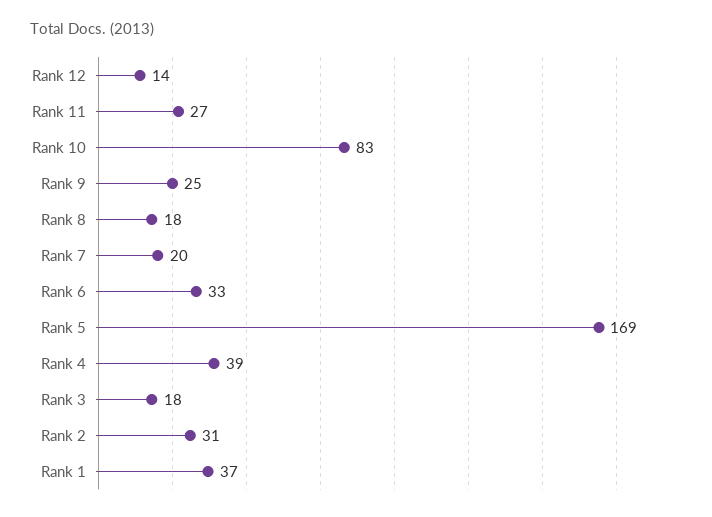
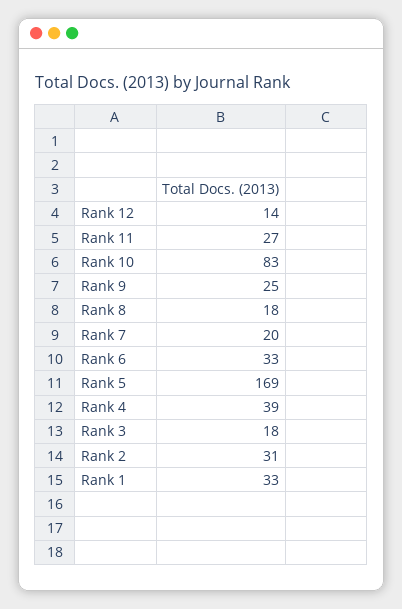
  {
    "Rank 12": 14,
    "Rank 11": 27,
    "Rank 10": 83,
    "Rank 9": 25,
    "Rank 8": 18,
    "Rank 7": 20,
    "Rank 6": 33,
    "Rank 5": 169,
    "Rank 4": 39,
    "Rank 3": 18,
    "Rank 2": 31,
-   "Rank 1": 37
+   "Rank 1": 33
  }

